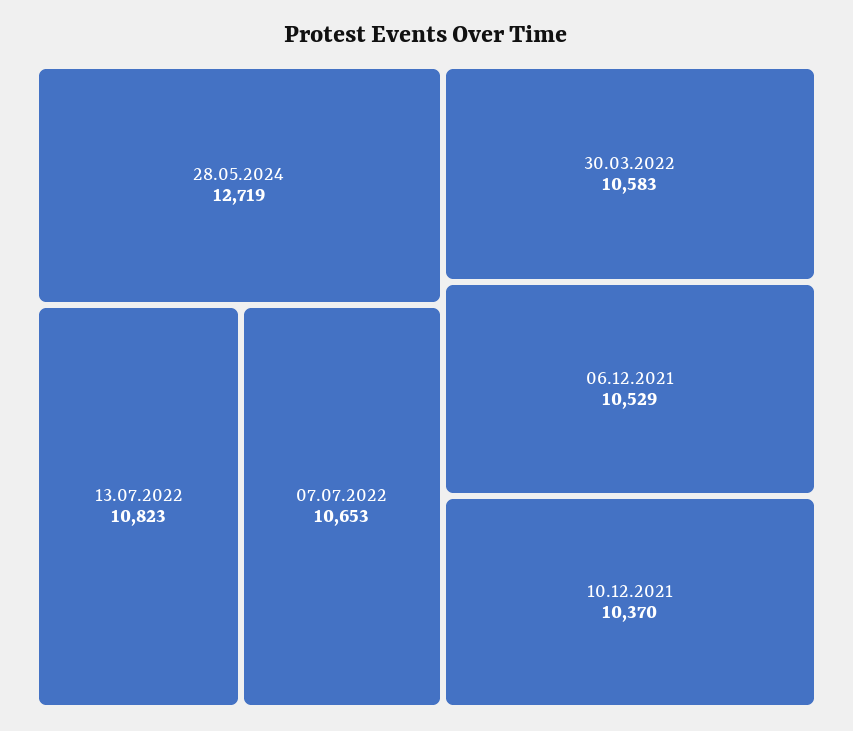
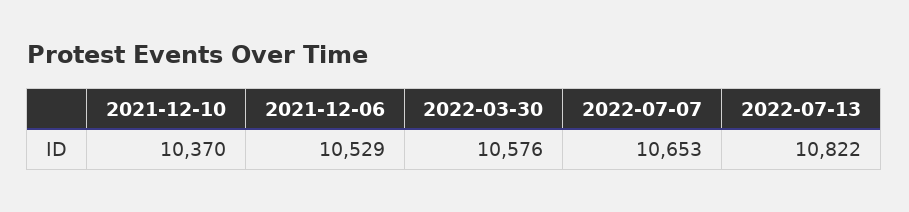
  {
-   "28.05.2024": 12719,
-   "13.07.2022": 10823,
+   "13.07.2022": 10822,
    "07.07.2022": 10653,
-   "30.03.2022": 10583,
+   "30.03.2022": 10576,
    "06.12.2021": 10529,
    "10.12.2021": 10370
  }

